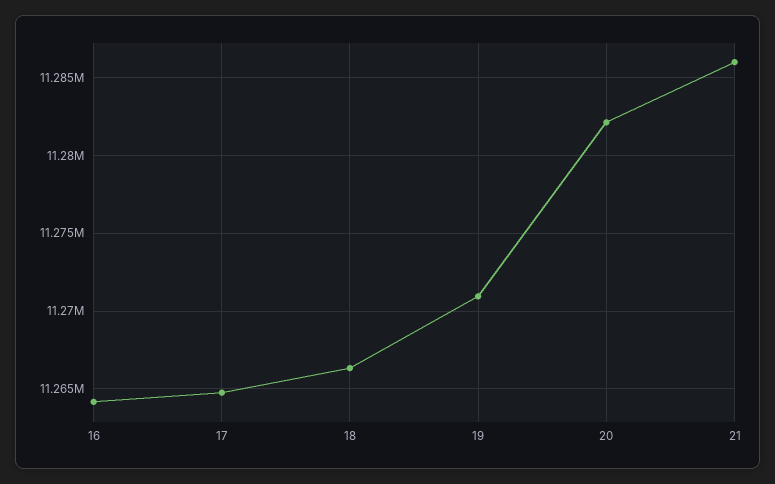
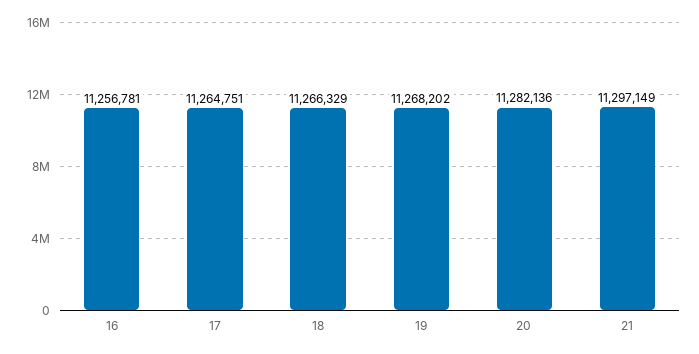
  {
-   "16": 11264000,
+   "16": 11256781,
    "17": 11264751,
    "18": 11266329,
-   "19": 11271000,
+   "19": 11268202,
    "20": 11282136,
-   "21": 11286000
+   "21": 11297149
  }

